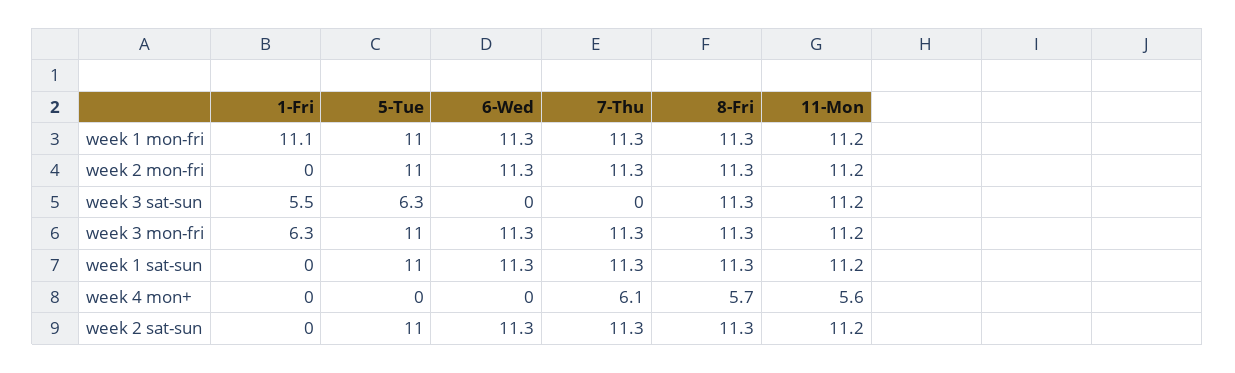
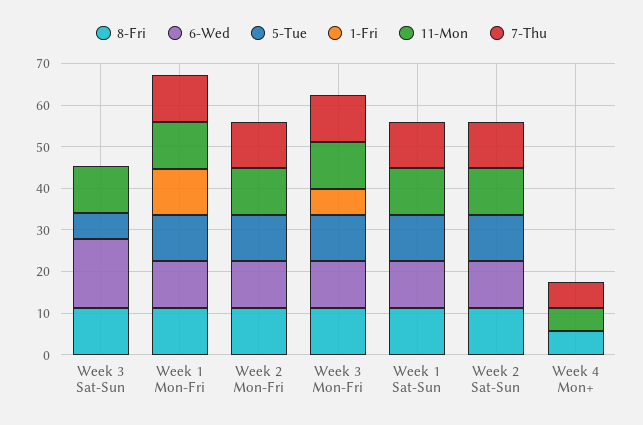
  {
    "1-Fri": {
      "week 1 mon-fri": 11.1,
      "week 2 mon-fri": 0,
-     "week 3 sat-sun": 5.5,
+     "week 3 sat-sun": 0,
      "week 3 mon-fri": 6.3,
      "week 1 sat-sun": 0,
      "week 4 mon+": 0,
      "week 2 sat-sun": 0
    },
    "5-Tue": {
      "week 1 mon-fri": 11,
      "week 2 mon-fri": 11,
      "week 3 sat-sun": 6.3,
      "week 3 mon-fri": 11,
      "week 1 sat-sun": 11,
      "week 4 mon+": 0,
      "week 2 sat-sun": 11
    },
    "6-Wed": {
      "week 1 mon-fri": 11.3,
      "week 2 mon-fri": 11.3,
-     "week 3 sat-sun": 0,
+     "week 3 sat-sun": 16,
      "week 3 mon-fri": 11.3,
      "week 1 sat-sun": 11.3,
      "week 4 mon+": 0,
      "week 2 sat-sun": 11.3
    },
    "7-Thu": {
      "week 1 mon-fri": 11.3,
      "week 2 mon-fri": 11.3,
      "week 3 sat-sun": 0,
      "week 3 mon-fri": 11.3,
      "week 1 sat-sun": 11.3,
      "week 4 mon+": 6.1,
      "week 2 sat-sun": 11.3
    },
    "8-Fri": {
      "week 1 mon-fri": 11.3,
      "week 2 mon-fri": 11.3,
      "week 3 sat-sun": 11.3,
      "week 3 mon-fri": 11.3,
      "week 1 sat-sun": 11.3,
      "week 4 mon+": 5.7,
      "week 2 sat-sun": 11.3
    },
    "11-Mon": {
      "week 1 mon-fri": 11.2,
      "week 2 mon-fri": 11.2,
      "week 3 sat-sun": 11.2,
      "week 3 mon-fri": 11.2,
      "week 1 sat-sun": 11.2,
      "week 4 mon+": 5.6,
      "week 2 sat-sun": 11.2
    }
  }

